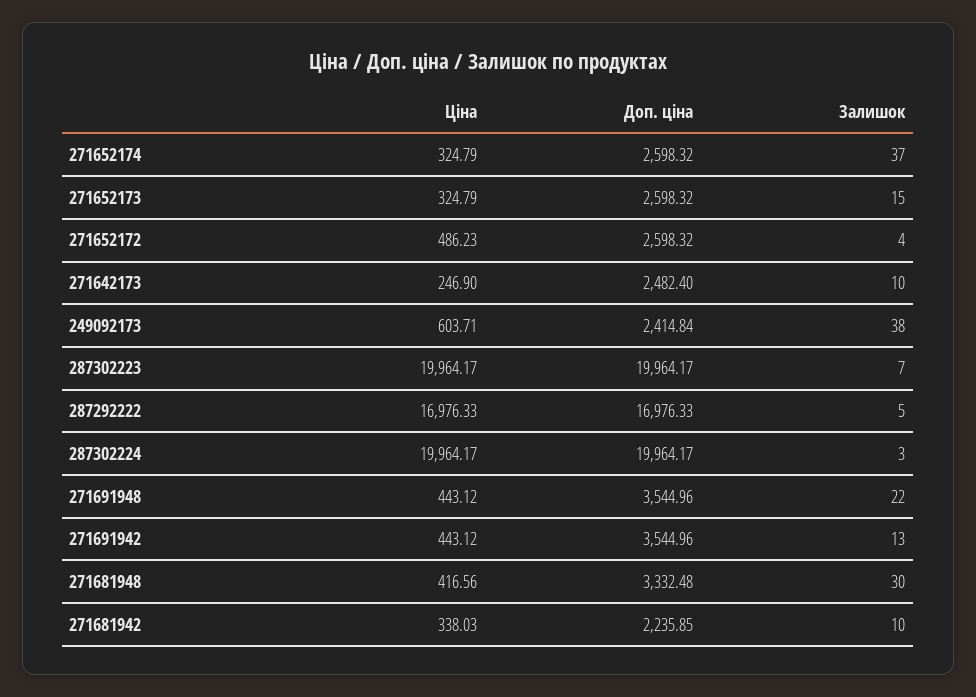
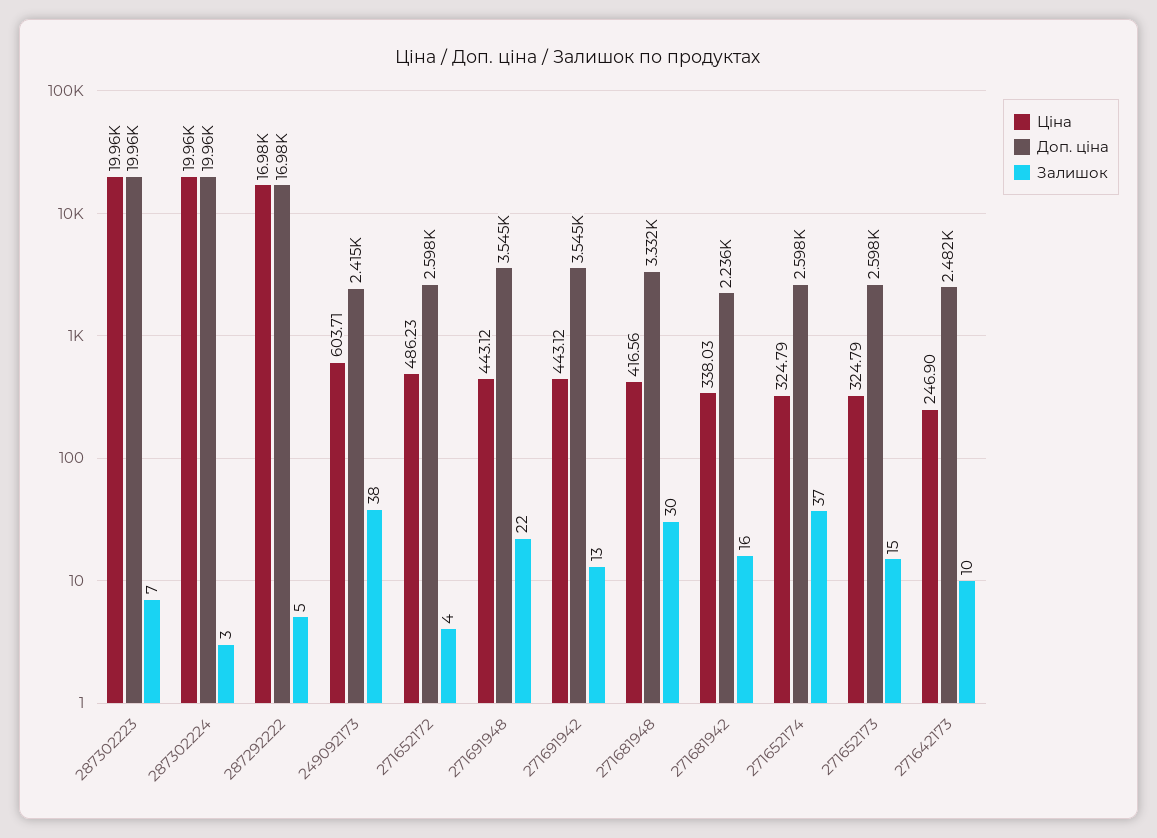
  {
    "Ціна": {
      "271652174": 324.79,
      "271652173": 324.79,
      "271652172": 486.23,
      "271642173": 246.9,
      "249092173": 603.71,
      "287302223": 19964.17,
      "287292222": 16976.33,
      "287302224": 19964.17,
      "271691948": 443.12,
      "271691942": 443.12,
      "271681948": 416.56,
      "271681942": 338.03
    },
    "Доп. ціна": {
      "271652174": 2598.32,
      "271652173": 2598.32,
      "271652172": 2598.32,
      "271642173": 2482.4,
      "249092173": 2414.84,
      "287302223": 19964.17,
      "287292222": 16976.33,
      "287302224": 19964.17,
      "271691948": 3544.96,
      "271691942": 3544.96,
      "271681948": 3332.48,
      "271681942": 2235.85
    },
    "Залишок": {
      "271652174": 37,
      "271652173": 15,
      "271652172": 4,
      "271642173": 10,
      "249092173": 38,
      "287302223": 7,
      "287292222": 5,
      "287302224": 3,
      "271691948": 22,
      "271691942": 13,
      "271681948": 30,
-     "271681942": 10
+     "271681942": 16
    }
  }

